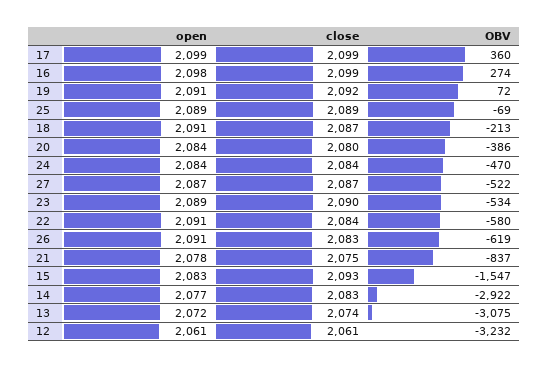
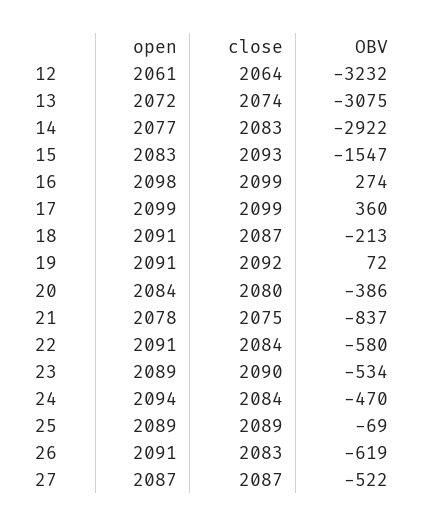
  {
    "open": {
      "17": 2099,
      "16": 2098,
      "19": 2091,
      "25": 2089,
      "18": 2091,
      "20": 2084,
-     "24": 2084,
+     "24": 2094,
      "27": 2087,
      "23": 2089,
      "22": 2091,
      "26": 2091,
      "21": 2078,
      "15": 2083,
      "14": 2077,
      "13": 2072,
      "12": 2061
    },
    "close": {
      "17": 2099,
      "16": 2099,
      "19": 2092,
      "25": 2089,
      "18": 2087,
      "20": 2080,
      "24": 2084,
      "27": 2087,
      "23": 2090,
      "22": 2084,
      "26": 2083,
      "21": 2075,
      "15": 2093,
      "14": 2083,
      "13": 2074,
-     "12": 2061
+     "12": 2064
    },
    "OBV": {
      "17": 360,
      "16": 274,
      "19": 72,
      "25": -69,
      "18": -213,
      "20": -386,
      "24": -470,
      "27": -522,
      "23": -534,
      "22": -580,
      "26": -619,
      "21": -837,
      "15": -1547,
      "14": -2922,
      "13": -3075,
      "12": -3232
    }
  }

